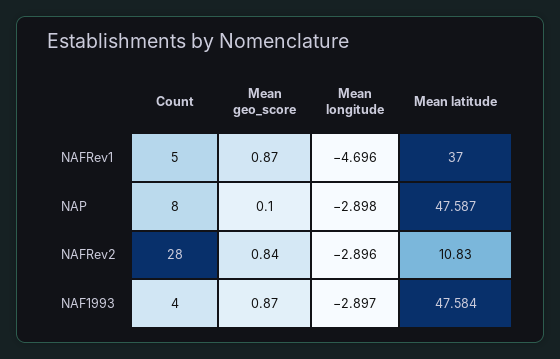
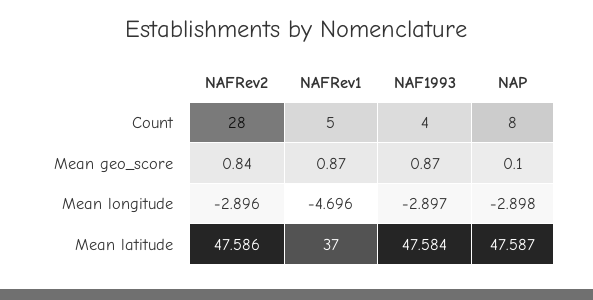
  {
    "Count": {
      "NAFRev1": 5,
      "NAP": 8,
      "NAFRev2": 28,
      "NAF1993": 4
    },
    "Mean geo_score": {
      "NAFRev1": 0.87,
      "NAP": 0.1,
      "NAFRev2": 0.84,
      "NAF1993": 0.87
    },
    "Mean longitude": {
      "NAFRev1": -4.696,
      "NAP": -2.898,
      "NAFRev2": -2.896,
      "NAF1993": -2.897
    },
    "Mean latitude": {
      "NAFRev1": 37,
      "NAP": 47.587,
-     "NAFRev2": 10.83,
+     "NAFRev2": 47.586,
      "NAF1993": 47.584
    }
  }

